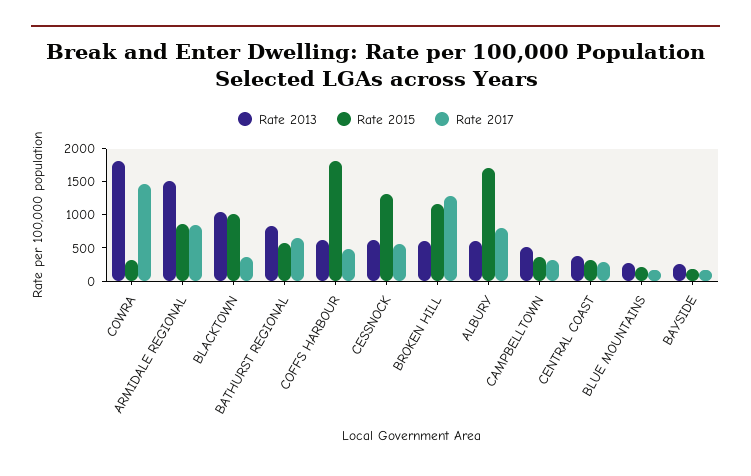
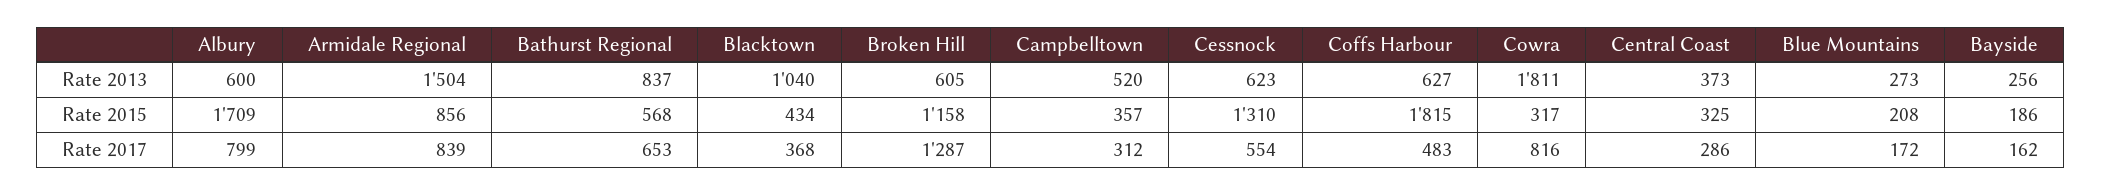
  {
    "Rate 2013": {
      "COWRA": 1811,
      "ARMIDALE REGIONAL": 1504,
      "BLACKTOWN": 1040,
      "BATHURST REGIONAL": 837,
      "COFFS HARBOUR": 627,
      "CESSNOCK": 623,
      "BROKEN HILL": 605,
      "ALBURY": 600,
      "CAMPBELLTOWN": 520,
      "CENTRAL COAST": 373,
      "BLUE MOUNTAINS": 273,
      "BAYSIDE": 256
    },
    "Rate 2015": {
      "COWRA": 317,
      "ARMIDALE REGIONAL": 856,
-     "BLACKTOWN": 1000,
+     "BLACKTOWN": 434,
      "BATHURST REGIONAL": 568,
      "COFFS HARBOUR": 1815,
      "CESSNOCK": 1310,
      "BROKEN HILL": 1158,
      "ALBURY": 1709,
      "CAMPBELLTOWN": 357,
      "CENTRAL COAST": 325,
      "BLUE MOUNTAINS": 208,
      "BAYSIDE": 186
    },
    "Rate 2017": {
-     "COWRA": 1500,
+     "COWRA": 816,
      "ARMIDALE REGIONAL": 839,
      "BLACKTOWN": 368,
      "BATHURST REGIONAL": 653,
      "COFFS HARBOUR": 483,
      "CESSNOCK": 554,
      "BROKEN HILL": 1287,
      "ALBURY": 799,
      "CAMPBELLTOWN": 312,
      "CENTRAL COAST": 286,
      "BLUE MOUNTAINS": 172,
      "BAYSIDE": 162
    }
  }

